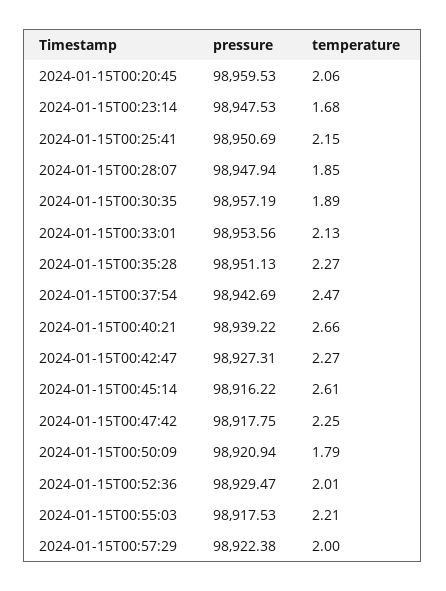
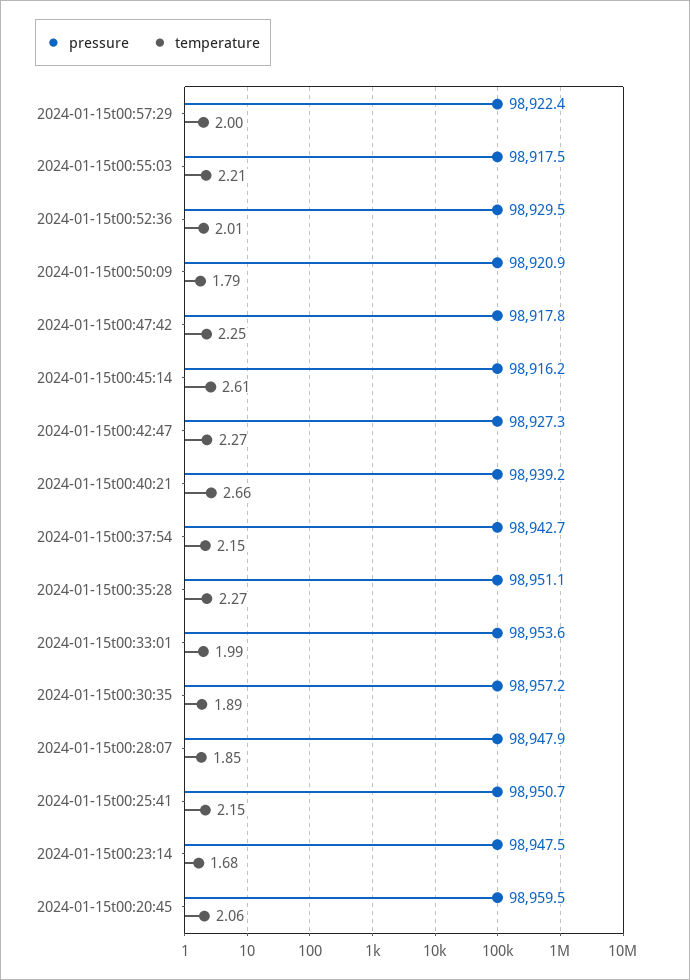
  {
    "pressure": {
      "2024-01-15T00:20:45": 98959.53,
      "2024-01-15T00:23:14": 98947.53,
      "2024-01-15T00:25:41": 98950.69,
      "2024-01-15T00:28:07": 98947.94,
      "2024-01-15T00:30:35": 98957.19,
      "2024-01-15T00:33:01": 98953.56,
      "2024-01-15T00:35:28": 98951.13,
      "2024-01-15T00:37:54": 98942.69,
      "2024-01-15T00:40:21": 98939.22,
      "2024-01-15T00:42:47": 98927.31,
      "2024-01-15T00:45:14": 98916.22,
      "2024-01-15T00:47:42": 98917.75,
      "2024-01-15T00:50:09": 98920.94,
      "2024-01-15T00:52:36": 98929.47,
      "2024-01-15T00:55:03": 98917.53,
      "2024-01-15T00:57:29": 98922.38
    },
    "temperature": {
      "2024-01-15T00:20:45": 2.06,
      "2024-01-15T00:23:14": 1.68,
      "2024-01-15T00:25:41": 2.15,
      "2024-01-15T00:28:07": 1.85,
      "2024-01-15T00:30:35": 1.89,
-     "2024-01-15T00:33:01": 2.13,
+     "2024-01-15T00:33:01": 1.99,
      "2024-01-15T00:35:28": 2.27,
-     "2024-01-15T00:37:54": 2.47,
+     "2024-01-15T00:37:54": 2.15,
      "2024-01-15T00:40:21": 2.66,
      "2024-01-15T00:42:47": 2.27,
      "2024-01-15T00:45:14": 2.61,
      "2024-01-15T00:47:42": 2.25,
      "2024-01-15T00:50:09": 1.79,
      "2024-01-15T00:52:36": 2.01,
      "2024-01-15T00:55:03": 2.21,
      "2024-01-15T00:57:29": 2
    }
  }

